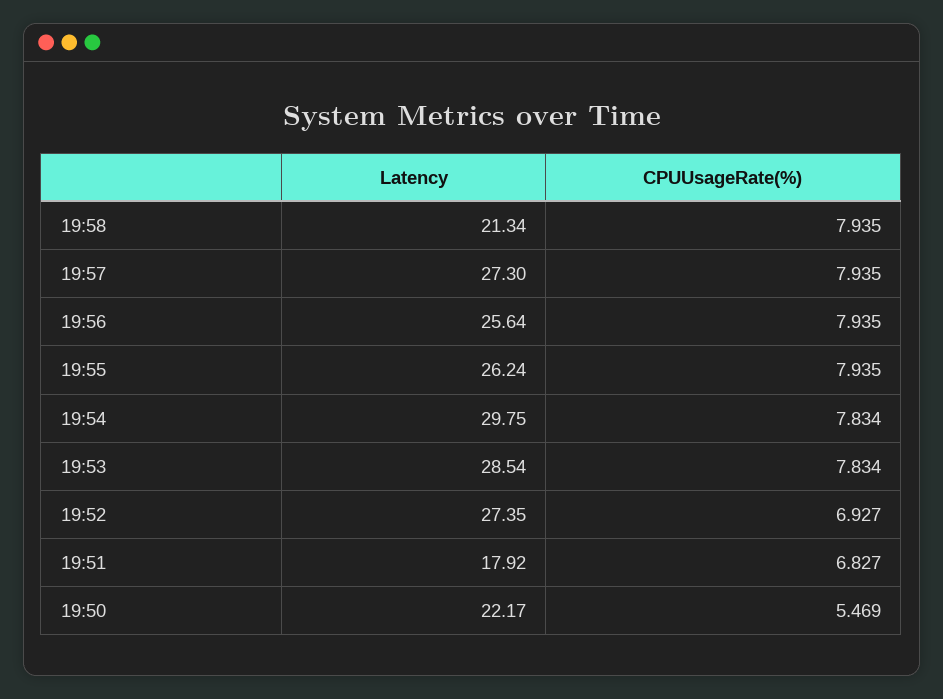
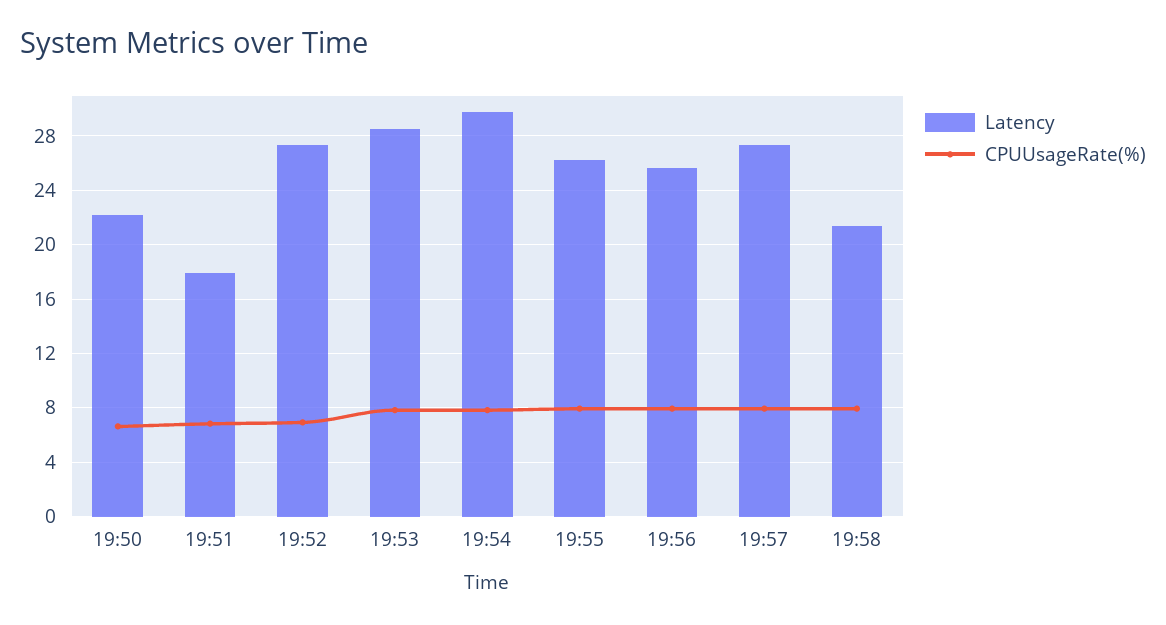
  {
    "Latency": {
      "19:58": 21.34,
      "19:57": 27.3,
      "19:56": 25.64,
      "19:55": 26.24,
      "19:54": 29.75,
      "19:53": 28.54,
      "19:52": 27.35,
      "19:51": 17.92,
      "19:50": 22.17
    },
    "CPUUsageRate(%)": {
      "19:58": 7.935,
      "19:57": 7.935,
      "19:56": 7.935,
      "19:55": 7.935,
      "19:54": 7.834,
      "19:53": 7.834,
      "19:52": 6.927,
      "19:51": 6.827,
-     "19:50": 5.469
+     "19:50": 6.5
    }
  }

